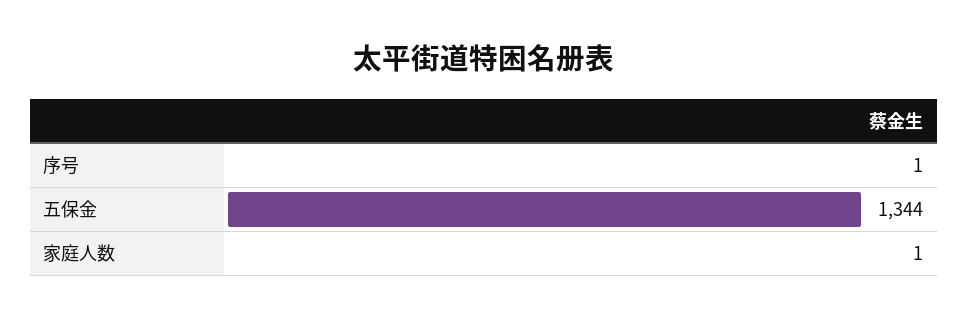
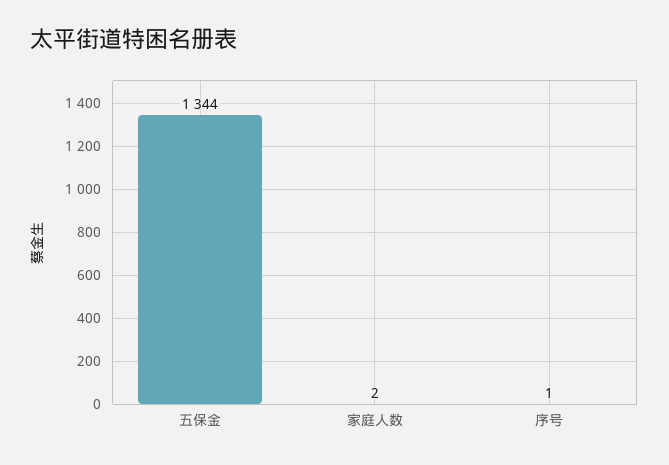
  {
    "序号": 1,
    "五保金": 1344,
-   "家庭人数": 1
+   "家庭人数": 2
  }

